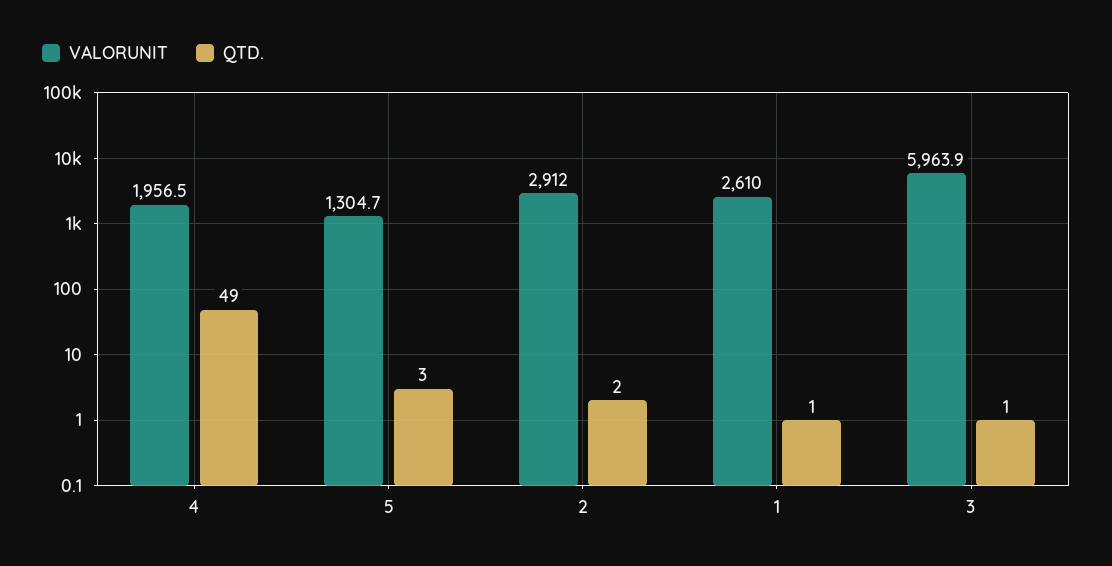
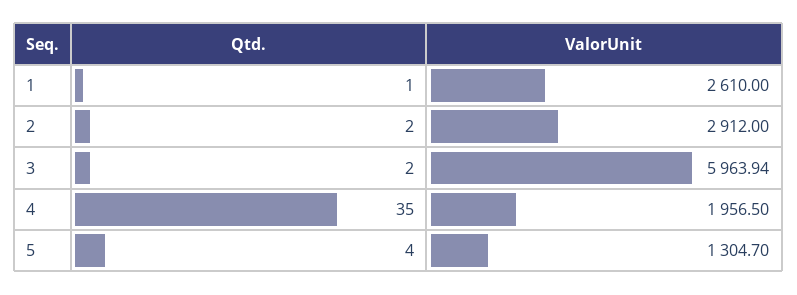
  {
    "VALORUNIT": {
      "4": 1956.5,
      "5": 1304.7,
      "2": 2912,
      "1": 2610,
      "3": 5963.94
    },
    "QTD.": {
-     "4": 49,
+     "4": 35,
-     "5": 3,
+     "5": 4,
      "2": 2,
      "1": 1,
-     "3": 1
+     "3": 2
    }
  }

